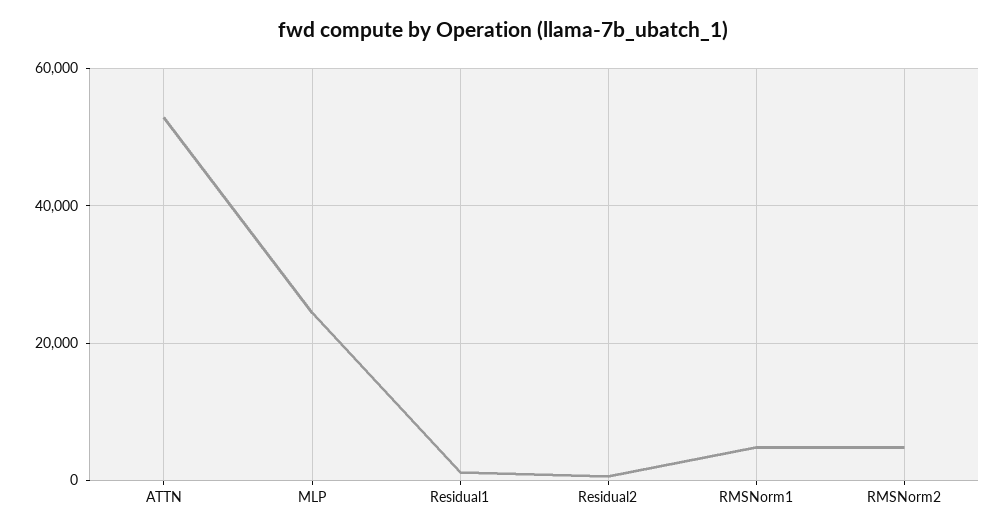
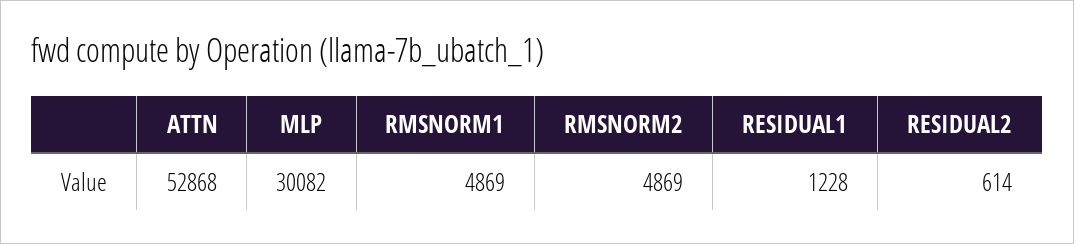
  {
    "ATTN": 52868,
-   "MLP": 24000,
+   "MLP": 30082,
    "Residual1": 1228,
    "Residual2": 614,
    "RMSNorm1": 4869,
    "RMSNorm2": 4869
  }

